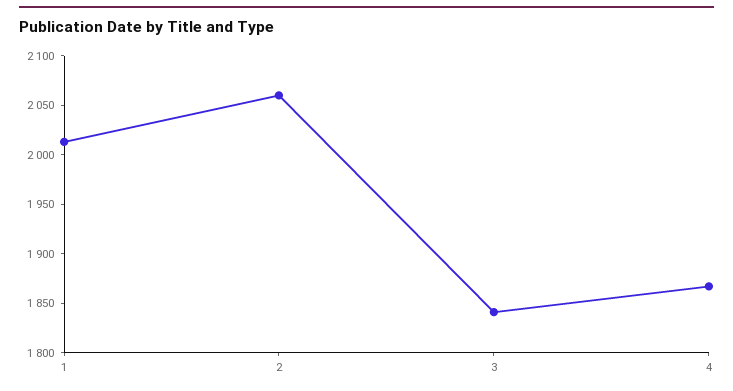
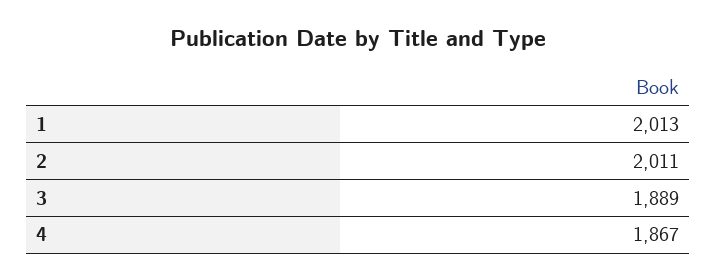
  {
    "1": 2013,
-   "2": 2060,
+   "2": 2011,
-   "3": 1840,
+   "3": 1889,
    "4": 1867
  }

